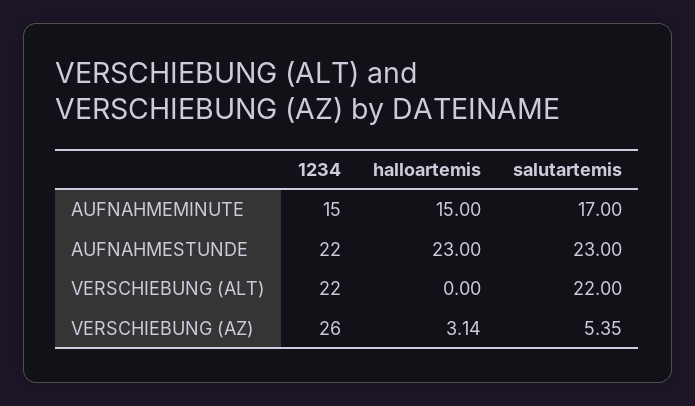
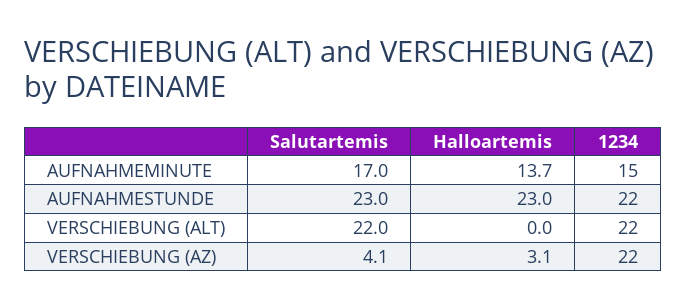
  {
    "1234": {
      "AUFNAHMEMINUTE": 15,
      "AUFNAHMESTUNDE": 22,
      "VERSCHIEBUNG (ALT)": 22,
-     "VERSCHIEBUNG (AZ)": 26
+     "VERSCHIEBUNG (AZ)": 22
    },
    "halloartemis": {
-     "AUFNAHMEMINUTE": 15,
+     "AUFNAHMEMINUTE": 13.7,
      "AUFNAHMESTUNDE": 23,
      "VERSCHIEBUNG (ALT)": 0,
      "VERSCHIEBUNG (AZ)": 3.14
    },
    "salutartemis": {
      "AUFNAHMEMINUTE": 17,
      "AUFNAHMESTUNDE": 23,
      "VERSCHIEBUNG (ALT)": 22,
-     "VERSCHIEBUNG (AZ)": 5.35
+     "VERSCHIEBUNG (AZ)": 4.1
    }
  }

